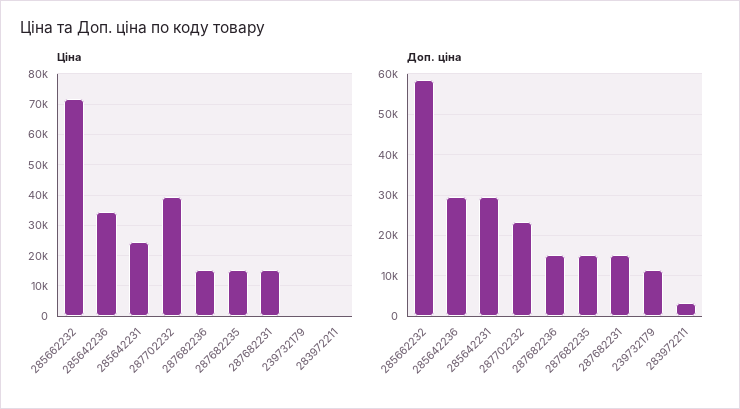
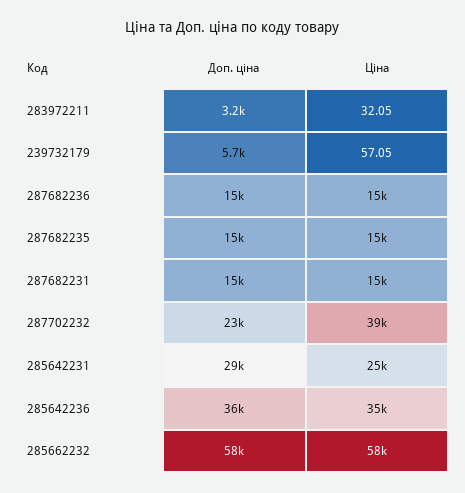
  {
    "Ціна": {
-     "285662232": 72000,
+     "285662232": 58000,
      "285642236": 35000,
      "285642231": 25000,
      "287702232": 39000,
      "287682236": 15000,
      "287682235": 15000,
      "287682231": 15000,
      "239732179": 57.05,
      "283972211": 32.05
    },
    "Доп. ціна": {
      "285662232": 58000,
-     "285642236": 30000,
+     "285642236": 36000,
      "285642231": 29000,
      "287702232": 23000,
      "287682236": 15000,
      "287682235": 15000,
      "287682231": 15000,
-     "239732179": 12000,
+     "239732179": 5700,
      "283972211": 3200
    }
  }

